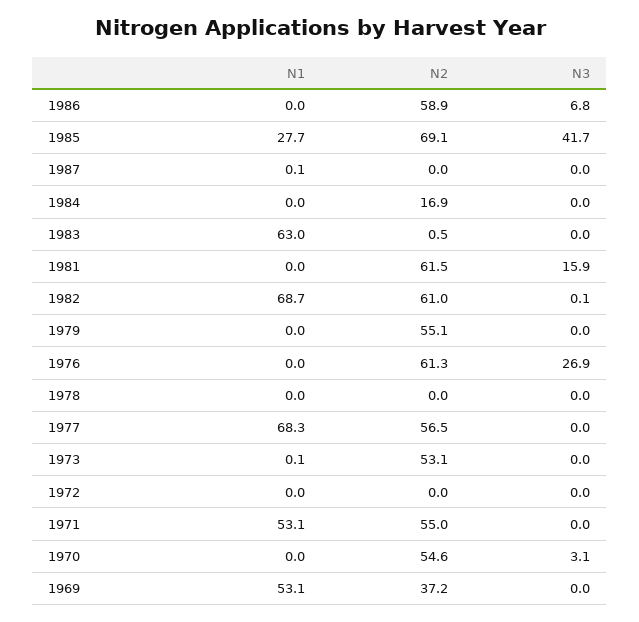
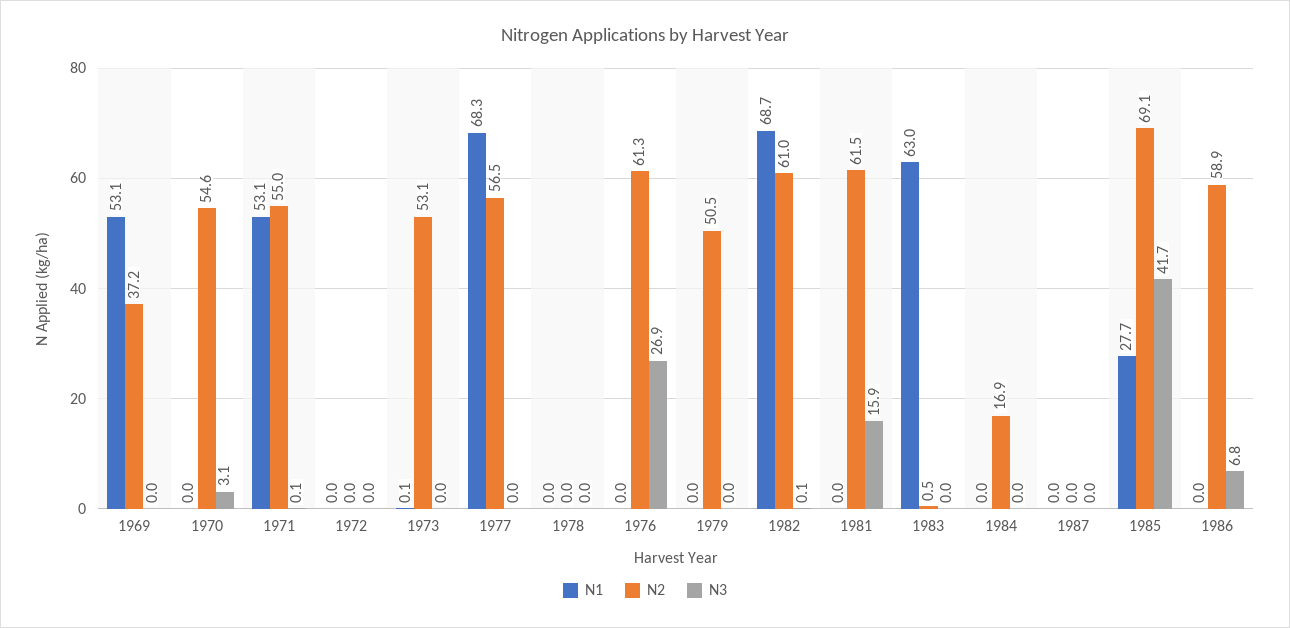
  {
    "N1": {
      "1986": 0,
      "1985": 27.7,
-     "1987": 0.1,
+     "1987": 0,
      "1984": 0,
      "1983": 63,
      "1981": 0,
      "1982": 68.7,
      "1979": 0,
      "1976": 0,
      "1978": 0,
      "1977": 68.3,
      "1973": 0.1,
      "1972": 0,
      "1971": 53.1,
      "1970": 0,
      "1969": 53.1
    },
    "N2": {
      "1986": 58.9,
      "1985": 69.1,
      "1987": 0,
      "1984": 16.9,
      "1983": 0.5,
      "1981": 61.5,
      "1982": 61,
-     "1979": 55.1,
+     "1979": 50.5,
      "1976": 61.3,
      "1978": 0,
      "1977": 56.5,
      "1973": 53.1,
      "1972": 0,
      "1971": 55,
      "1970": 54.6,
      "1969": 37.2
    },
    "N3": {
      "1986": 6.8,
      "1985": 41.7,
      "1987": 0,
      "1984": 0,
      "1983": 0,
      "1981": 15.9,
      "1982": 0.1,
      "1979": 0,
      "1976": 26.9,
      "1978": 0,
      "1977": 0,
      "1973": 0,
      "1972": 0,
-     "1971": 0,
+     "1971": 0.1,
      "1970": 3.1,
      "1969": 0
    }
  }

